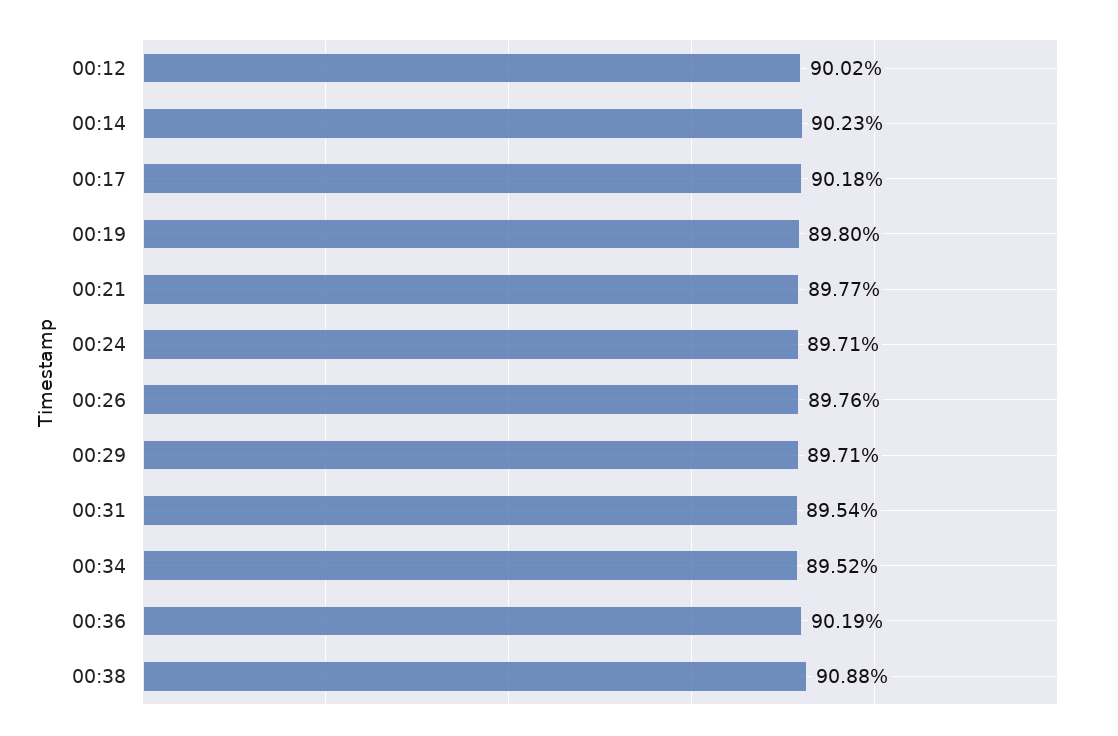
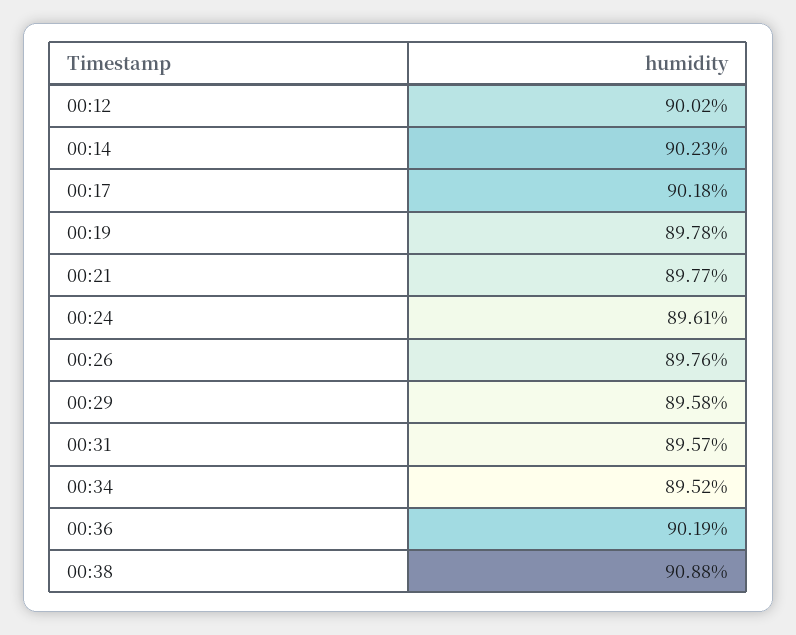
  {
    "00:12": 90.02,
    "00:14": 90.23,
    "00:17": 90.18,
-   "00:19": 89.8,
+   "00:19": 89.78,
    "00:21": 89.77,
-   "00:24": 89.71,
+   "00:24": 89.61,
    "00:26": 89.76,
-   "00:29": 89.71,
+   "00:29": 89.58,
-   "00:31": 89.54,
+   "00:31": 89.57,
    "00:34": 89.52,
    "00:36": 90.19,
    "00:38": 90.88
  }

